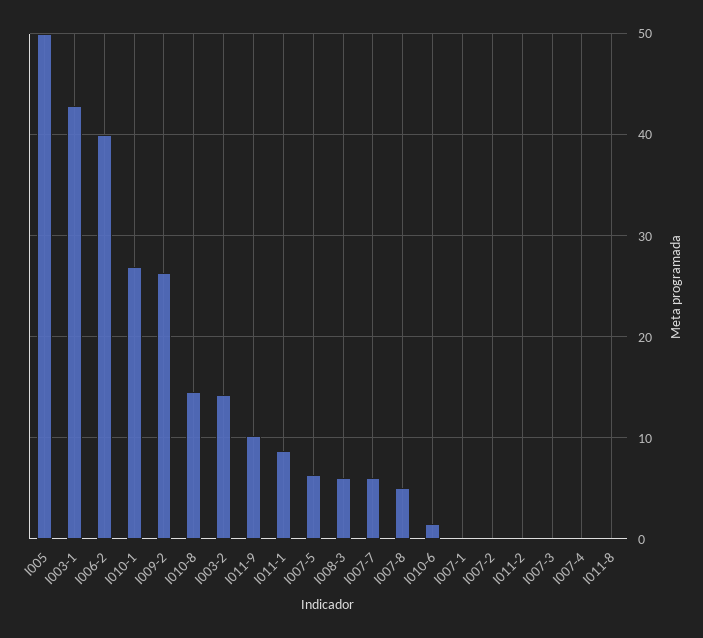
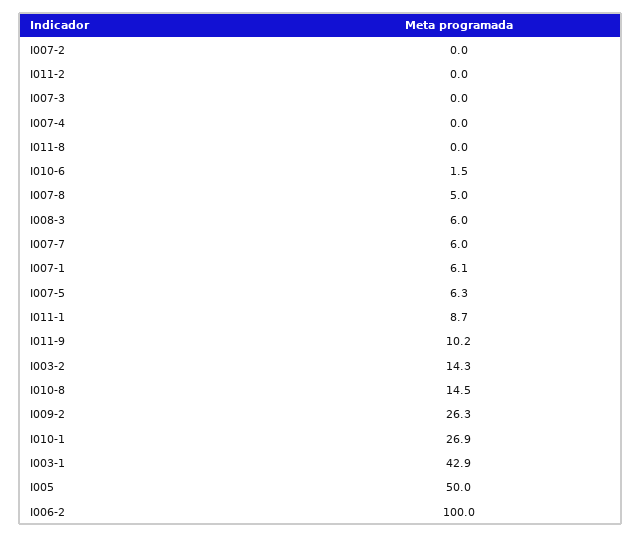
  {
    "I005": 50,
    "I003-1": 42.9,
-   "I006-2": 40,
+   "I006-2": 100,
    "I010-1": 26.9,
    "I009-2": 26.3,
    "I010-8": 14.5,
    "I003-2": 14.3,
    "I011-9": 10.2,
    "I011-1": 8.7,
    "I007-5": 6.3,
    "I008-3": 6,
    "I007-7": 6,
    "I007-8": 5,
    "I010-6": 1.5,
-   "I007-1": 0,
+   "I007-1": 6.1,
    "I007-2": 0,
    "I011-2": 0,
    "I007-3": 0,
    "I007-4": 0,
    "I011-8": 0
  }

